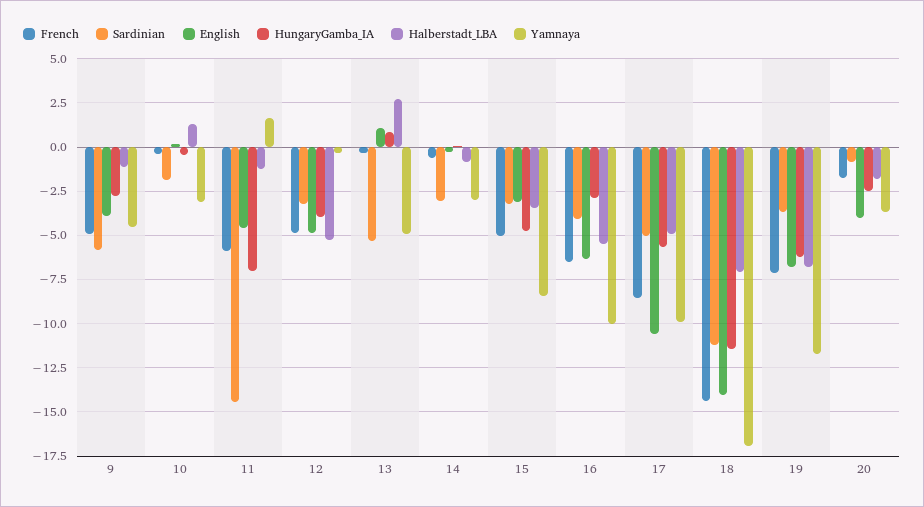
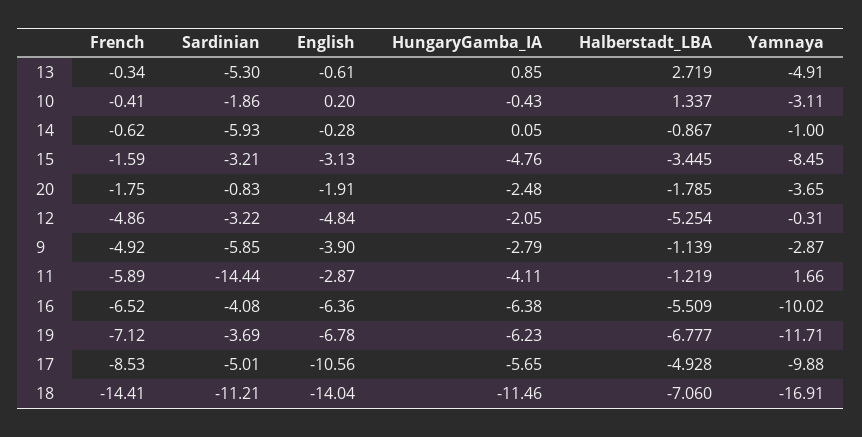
  {
    "French": {
      "9": -4.92,
      "10": -0.41,
      "11": -5.89,
      "12": -4.86,
      "13": -0.34,
      "14": -0.62,
-     "15": -5,
+     "15": -1.59,
      "16": -6.52,
      "17": -8.53,
      "18": -14.41,
      "19": -7.12,
      "20": -1.75
    },
    "Sardinian": {
      "9": -5.85,
      "10": -1.86,
      "11": -14.44,
      "12": -3.22,
      "13": -5.3,
-     "14": -3,
+     "14": -5.93,
      "15": -3.21,
      "16": -4.08,
      "17": -5.01,
      "18": -11.21,
      "19": -3.69,
      "20": -0.83
    },
    "English": {
      "9": -3.9,
      "10": 0.2,
-     "11": -4.5,
+     "11": -2.87,
      "12": -4.84,
-     "13": 1,
+     "13": -0.61,
      "14": -0.28,
      "15": -3.13,
      "16": -6.36,
      "17": -10.56,
      "18": -14.04,
      "19": -6.78,
-     "20": -4
+     "20": -1.91
    },
    "HungaryGamba_IA": {
      "9": -2.79,
      "10": -0.43,
-     "11": -7,
+     "11": -4.11,
-     "12": -4,
+     "12": -2.05,
      "13": 0.85,
      "14": 0.05,
      "15": -4.76,
-     "16": -3,
+     "16": -6.38,
      "17": -5.65,
      "18": -11.46,
      "19": -6.23,
      "20": -2.48
    },
    "Halberstadt_LBA": {
      "9": -1.139,
      "10": 1.337,
      "11": -1.219,
      "12": -5.254,
      "13": 2.719,
      "14": -0.867,
      "15": -3.445,
      "16": -5.509,
      "17": -4.928,
      "18": -7.06,
      "19": -6.777,
      "20": -1.785
    },
    "Yamnaya": {
-     "9": -4.5,
+     "9": -2.87,
      "10": -3.11,
      "11": 1.66,
      "12": -0.31,
      "13": -4.91,
-     "14": -3,
+     "14": -1,
      "15": -8.45,
      "16": -10.02,
      "17": -9.88,
      "18": -16.91,
      "19": -11.71,
      "20": -3.65
    }
  }

